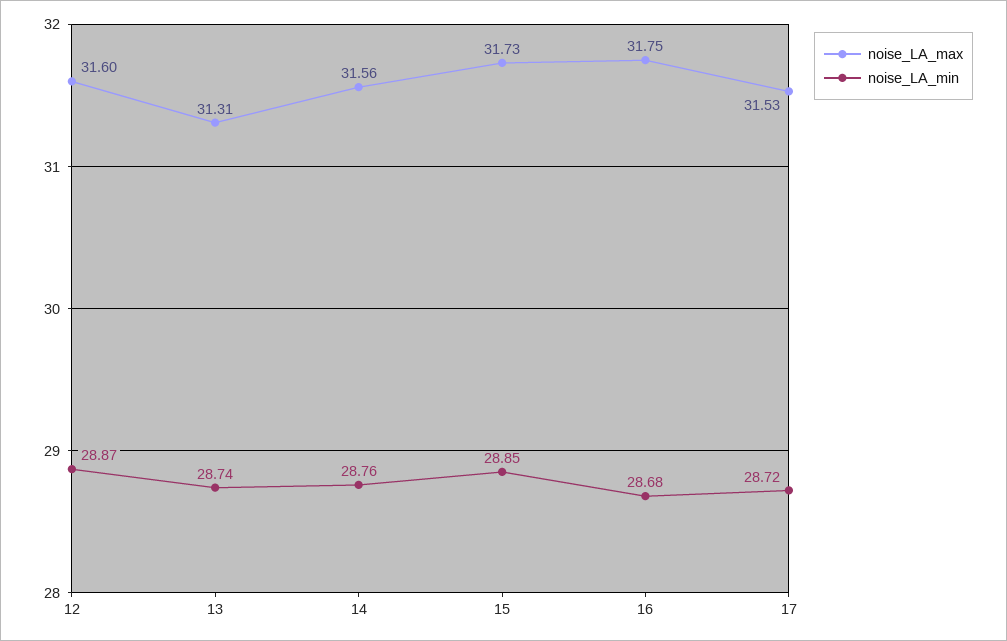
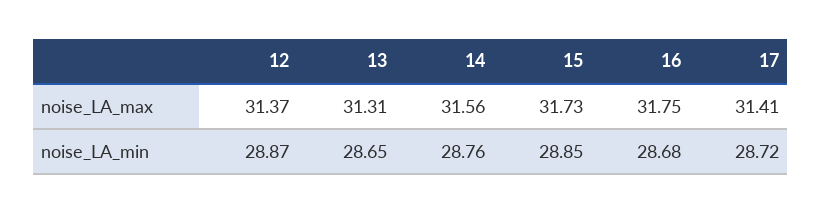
  {
    "noise_LA_max": {
-     "12": 31.6,
+     "12": 31.37,
      "13": 31.31,
      "14": 31.56,
      "15": 31.73,
      "16": 31.75,
-     "17": 31.53
+     "17": 31.41
    },
    "noise_LA_min": {
      "12": 28.87,
-     "13": 28.74,
+     "13": 28.65,
      "14": 28.76,
      "15": 28.85,
      "16": 28.68,
      "17": 28.72
    }
  }

